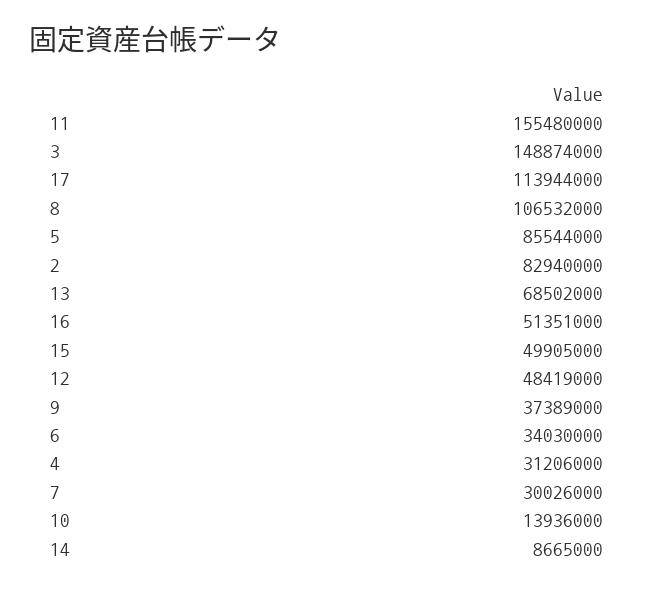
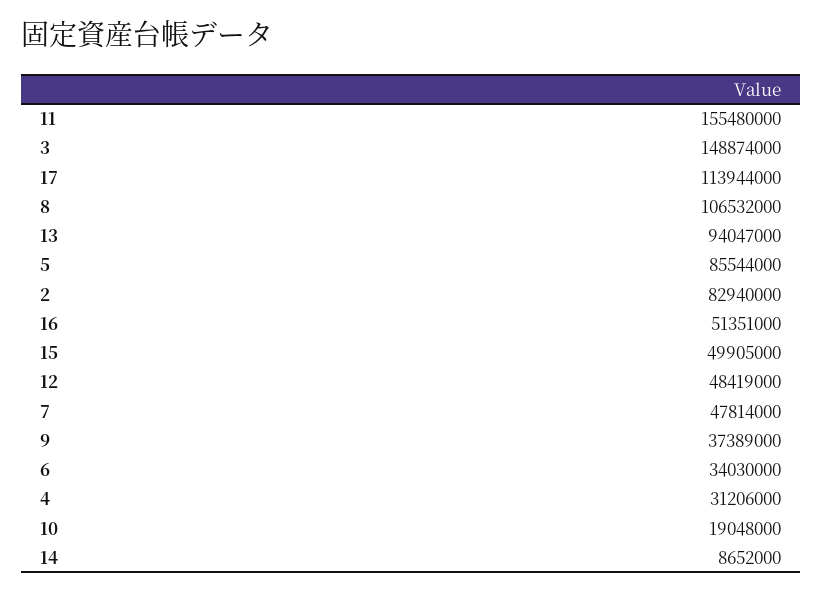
  {
    "11": 155480000,
    "3": 148874000,
    "17": 113944000,
    "8": 106532000,
    "5": 85544000,
    "2": 82940000,
-   "13": 68502000,
+   "13": 94047000,
    "16": 51351000,
    "15": 49905000,
    "12": 48419000,
    "9": 37389000,
    "6": 34030000,
    "4": 31206000,
-   "7": 30026000,
+   "7": 47814000,
-   "10": 13936000,
+   "10": 19048000,
-   "14": 8665000
+   "14": 8652000
  }

